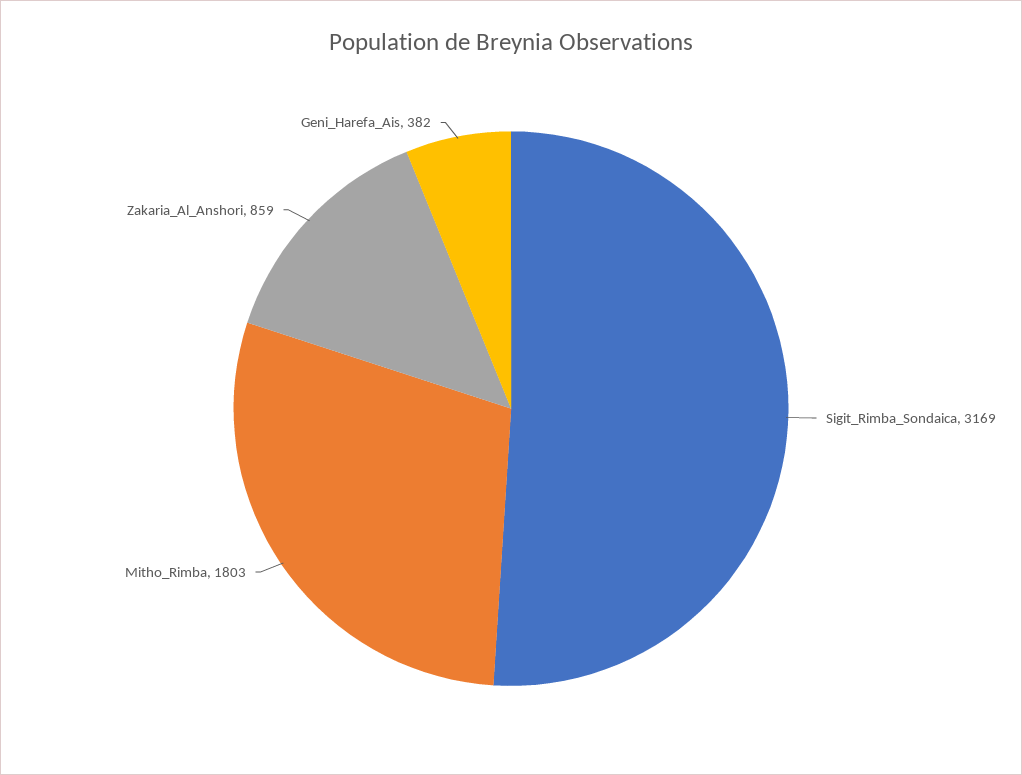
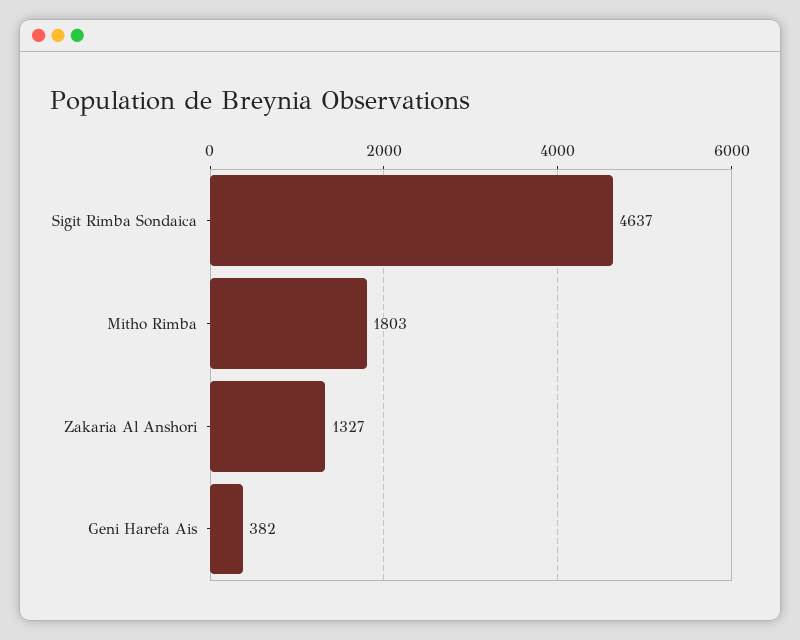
  {
-   "Sigit_Rimba_Sondaica": 3169,
+   "Sigit_Rimba_Sondaica": 4637,
    "Mitho_Rimba": 1803,
-   "Zakaria_Al_Anshori": 859,
+   "Zakaria_Al_Anshori": 1327,
    "Geni_Harefa_Ais": 382
  }

